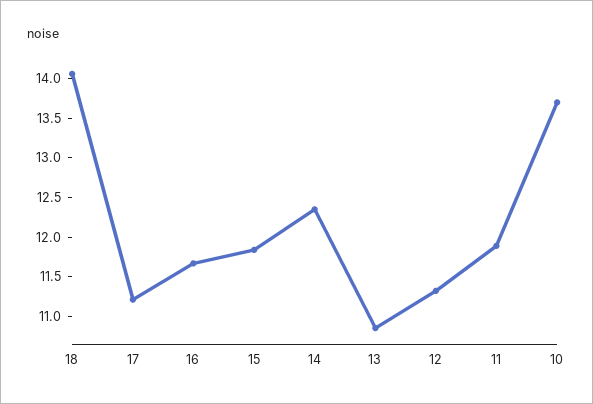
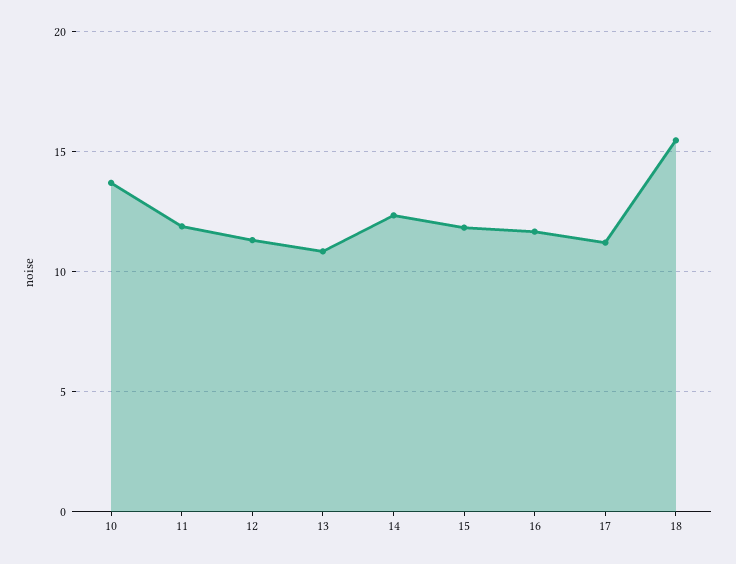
  {
-   "18": 14,
+   "18": 15.5,
    "17": 11.25,
    "16": 11.75,
    "15": 11.75,
    "14": 12.25,
    "13": 10.75,
    "12": 11.25,
    "11": 12,
    "10": 13.75
  }

